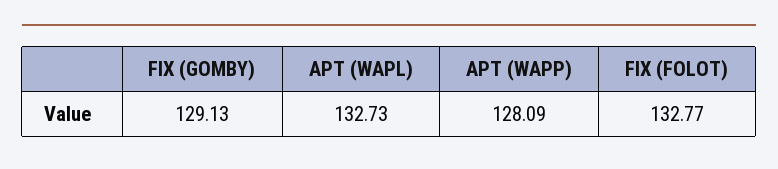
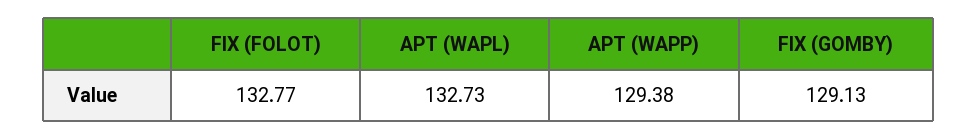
  {
    "FIX (GOMBY)": 129.13,
    "APT (WAPL)": 132.73,
-   "APT (WAPP)": 128.09,
+   "APT (WAPP)": 129.38,
    "FIX (FOLOT)": 132.77
  }

